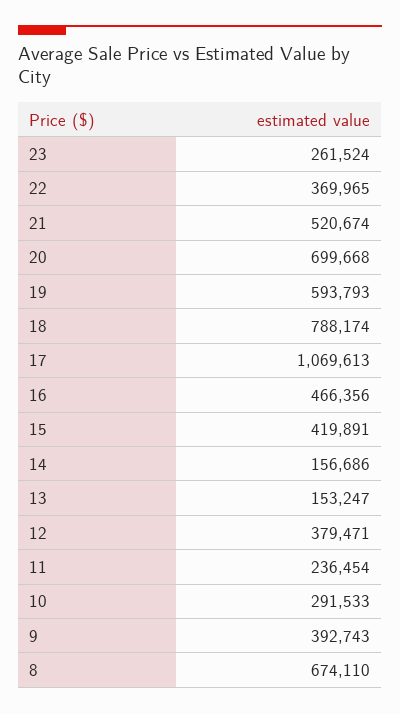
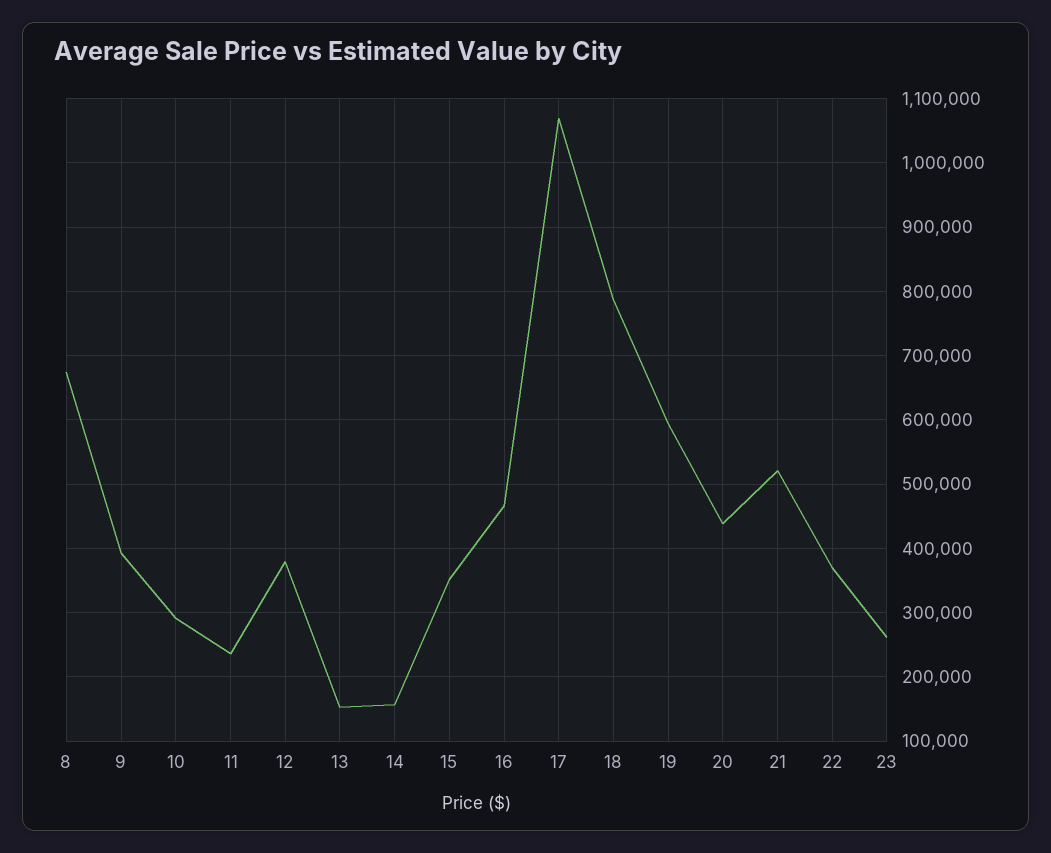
  {
    "23": 261524,
    "22": 369965,
    "21": 520674,
-   "20": 699668,
+   "20": 440000,
    "19": 593793,
    "18": 788174,
    "17": 1069613,
    "16": 466356,
-   "15": 419891,
+   "15": 350000,
    "14": 156686,
    "13": 153247,
    "12": 379471,
    "11": 236454,
    "10": 291533,
    "9": 392743,
    "8": 674110
  }

